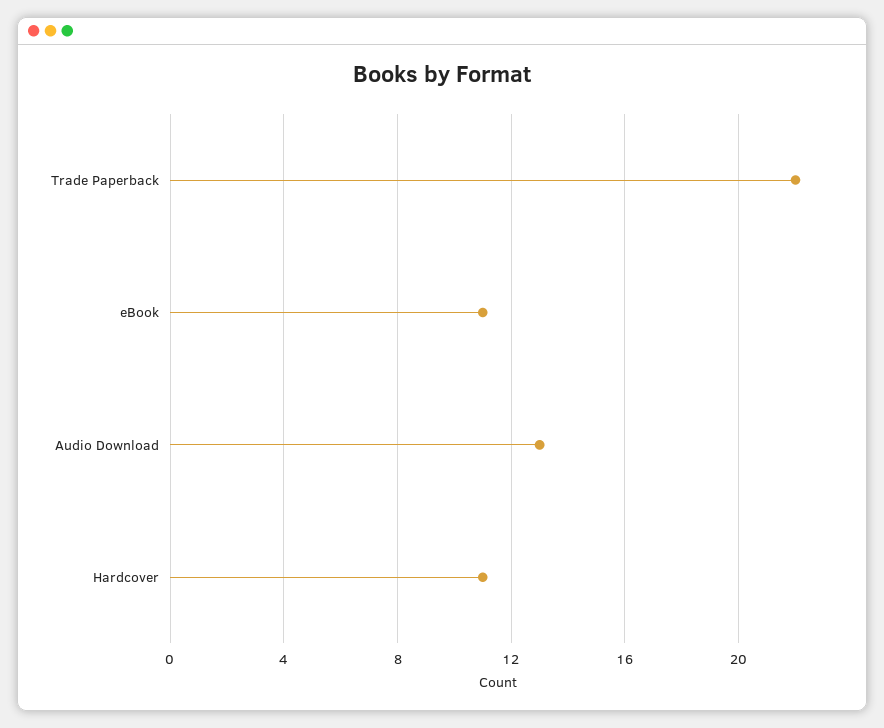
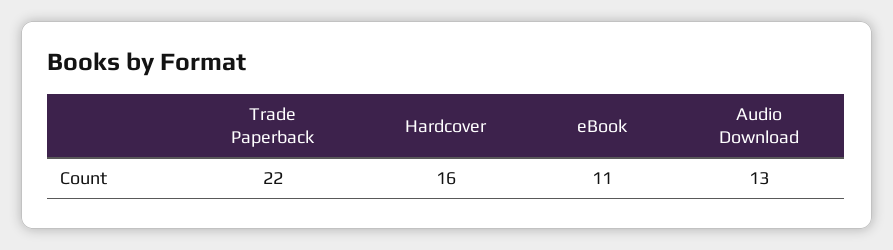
  {
    "Trade Paperback": 22,
    "eBook": 11,
    "Audio Download": 13,
-   "Hardcover": 11
+   "Hardcover": 16
  }

